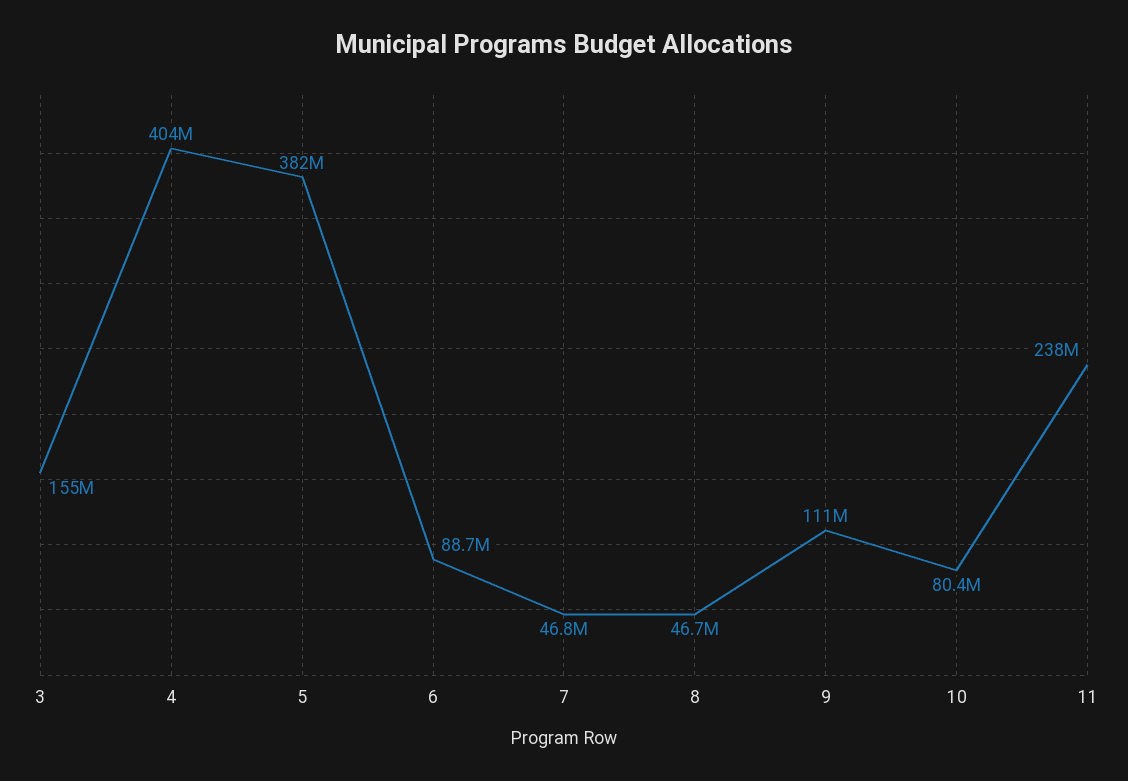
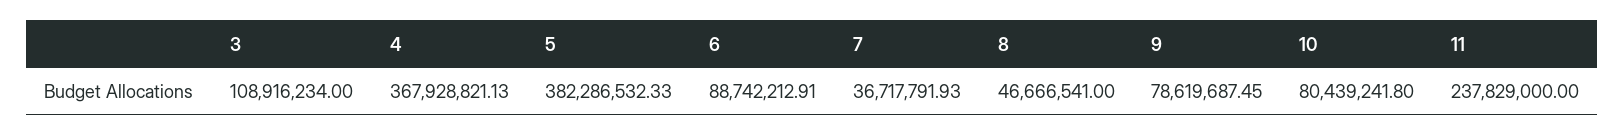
  {
-   "3": 155000000,
+   "3": 108916234,
-   "4": 404000000,
+   "4": 367928821.13,
    "5": 382286532.33,
    "6": 88742212.91,
-   "7": 46800000,
+   "7": 36717791.93,
    "8": 46666541,
-   "9": 111000000,
+   "9": 78619687.45,
    "10": 80439241.8,
    "11": 237829000
  }

